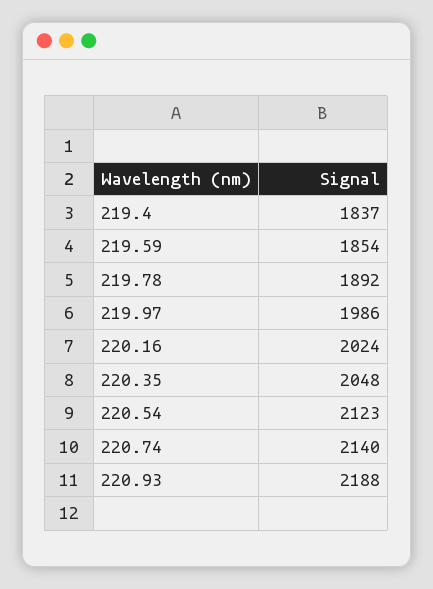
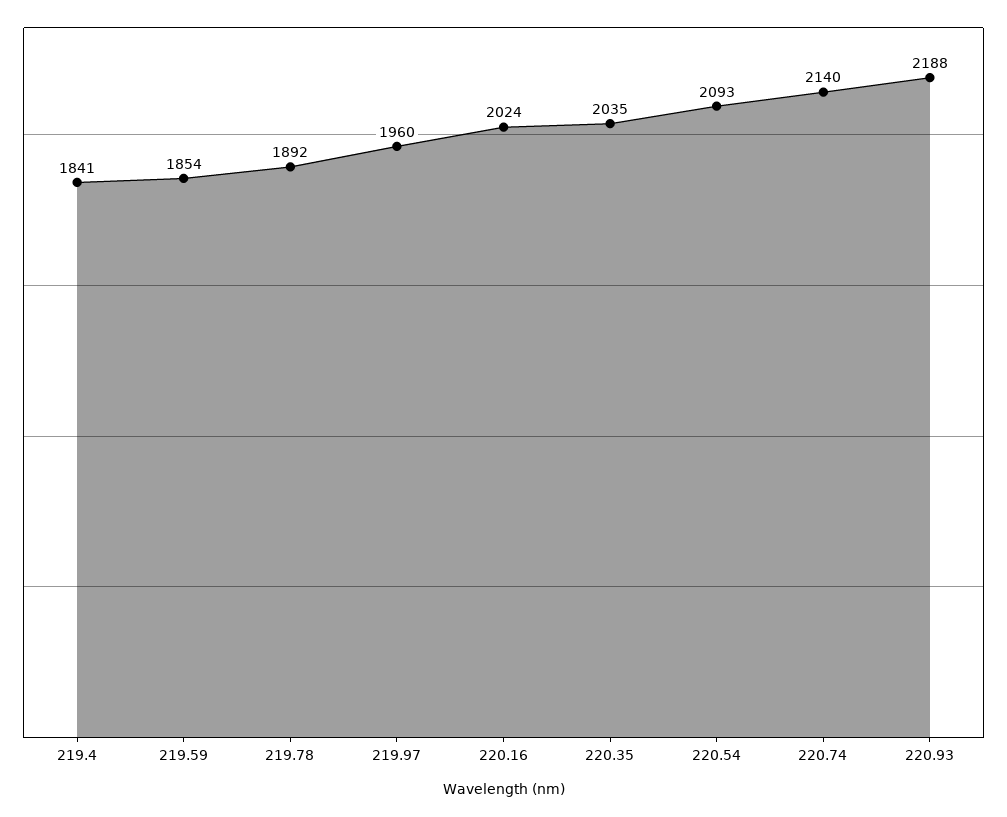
  {
-   "219.4": 1837,
+   "219.4": 1841,
    "219.59": 1854,
    "219.78": 1892,
-   "219.97": 1986,
+   "219.97": 1960,
    "220.16": 2024,
-   "220.35": 2048,
+   "220.35": 2035,
-   "220.54": 2123,
+   "220.54": 2093,
    "220.74": 2140,
    "220.93": 2188
  }

